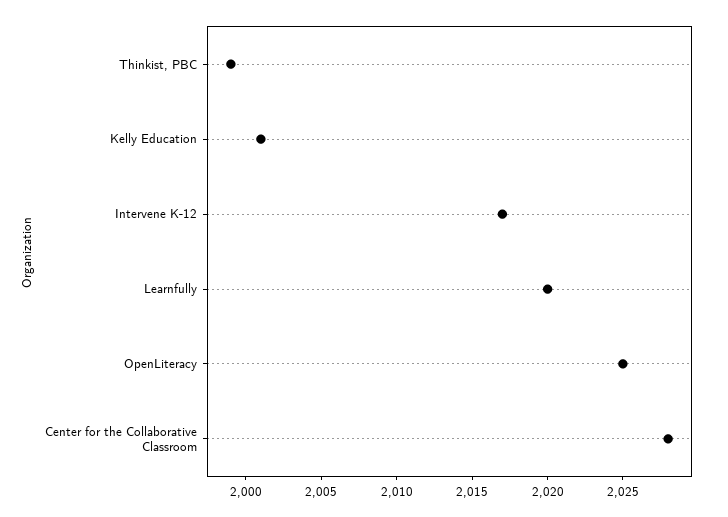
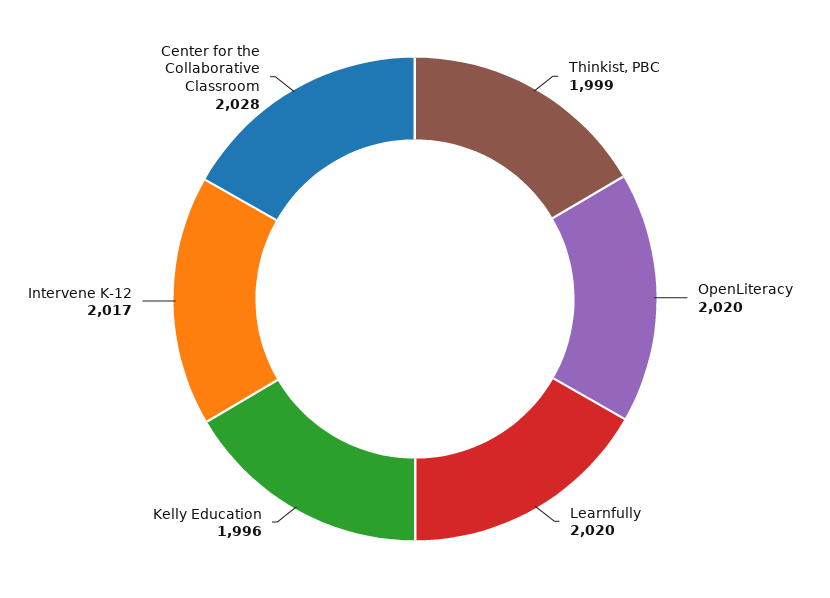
  {
    "Thinkist, PBC": 1999,
-   "Kelly Education": 2001,
+   "Kelly Education": 1996,
    "Intervene K-12": 2017,
    "Learnfully": 2020,
-   "OpenLiteracy": 2025,
+   "OpenLiteracy": 2020,
    "Center for the Collaborative Classroom": 2028
  }

